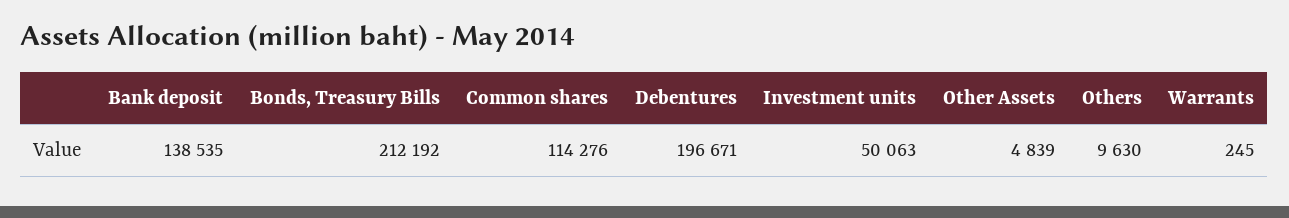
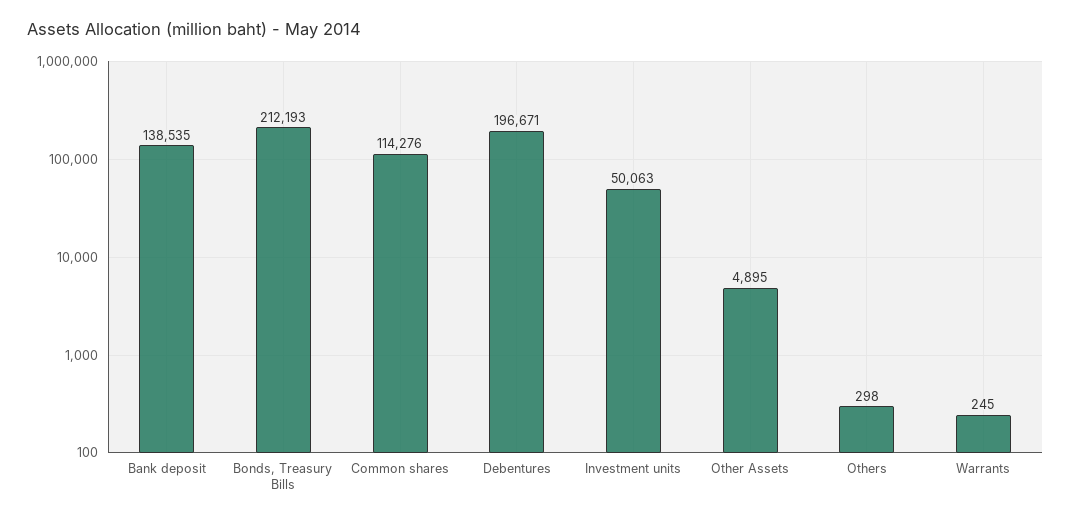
  {
    "Bank deposit": 138535,
-   "Bonds, Treasury Bills": 212192,
+   "Bonds, Treasury Bills": 212193,
    "Common shares": 114276,
    "Debentures": 196671,
    "Investment units": 50063,
-   "Other Assets": 4839,
+   "Other Assets": 4895,
-   "Others": 9630,
+   "Others": 298,
    "Warrants": 245
  }

